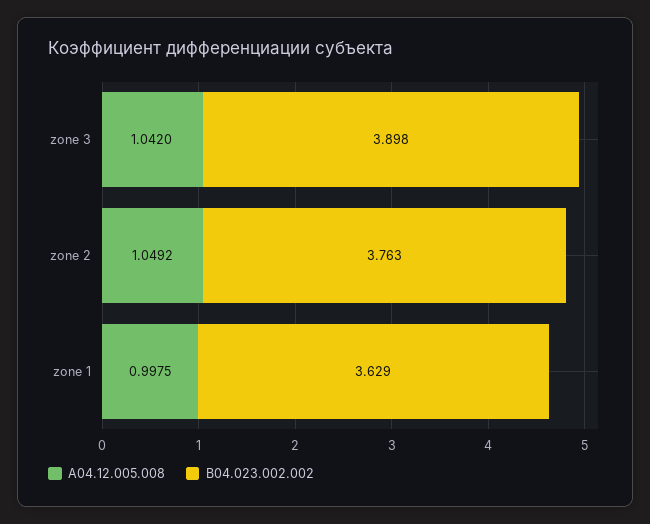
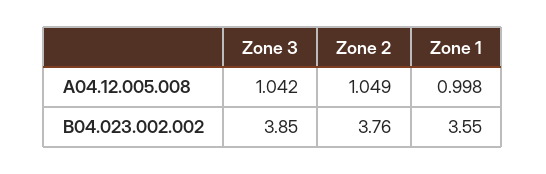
  {
    "A04.12.005.008": {
      "zone 3": 1.042,
      "zone 2": 1.0492,
      "zone 1": 0.9975
    },
    "B04.023.002.002": {
-     "zone 3": 3.898,
+     "zone 3": 3.85,
      "zone 2": 3.763,
-     "zone 1": 3.629
+     "zone 1": 3.55
    }
  }

